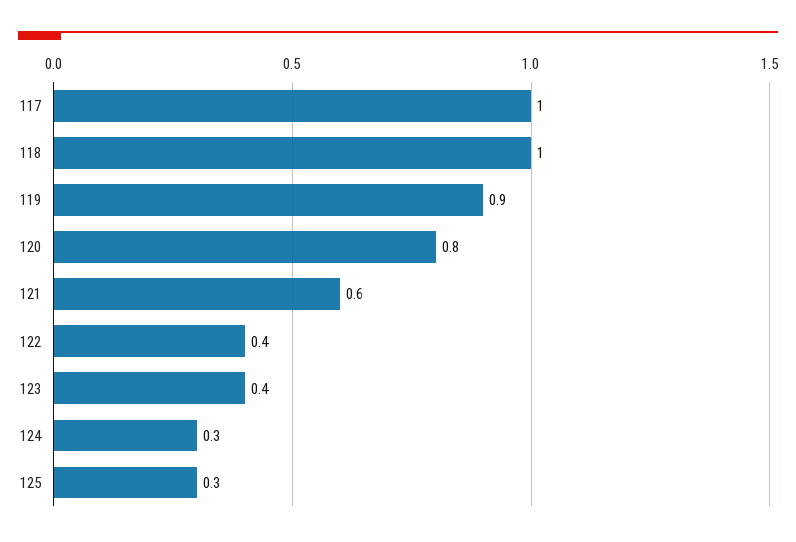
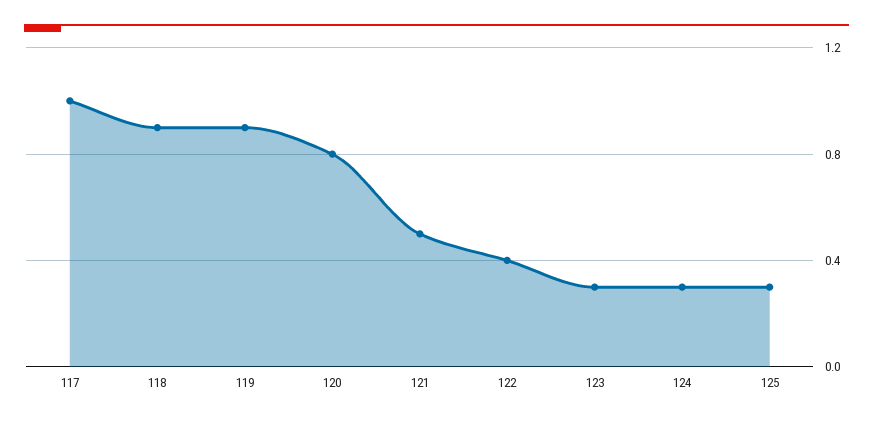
  {
    "117": 1,
-   "118": 1,
+   "118": 0.9,
    "119": 0.9,
    "120": 0.8,
-   "121": 0.6,
+   "121": 0.5,
    "122": 0.4,
-   "123": 0.4,
+   "123": 0.3,
    "124": 0.3,
    "125": 0.3
  }

